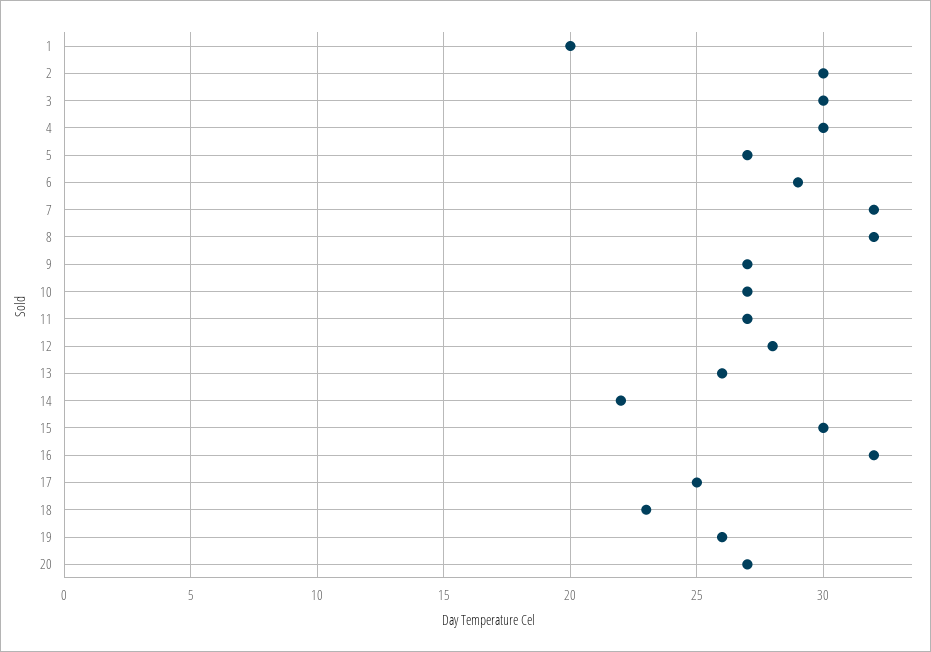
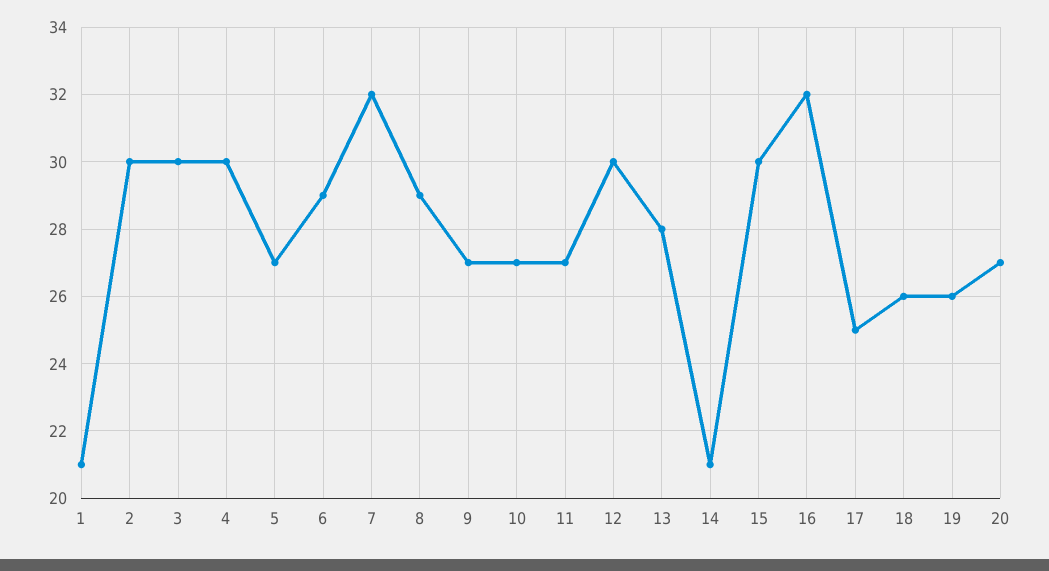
  {
-   "1": 20,
+   "1": 21,
    "2": 30,
    "3": 30,
    "4": 30,
    "5": 27,
    "6": 29,
    "7": 32,
-   "8": 32,
+   "8": 29,
    "9": 27,
    "10": 27,
    "11": 27,
-   "12": 28,
+   "12": 30,
-   "13": 26,
+   "13": 28,
-   "14": 22,
+   "14": 21,
    "15": 30,
    "16": 32,
    "17": 25,
-   "18": 23,
+   "18": 26,
    "19": 26,
    "20": 27
  }

